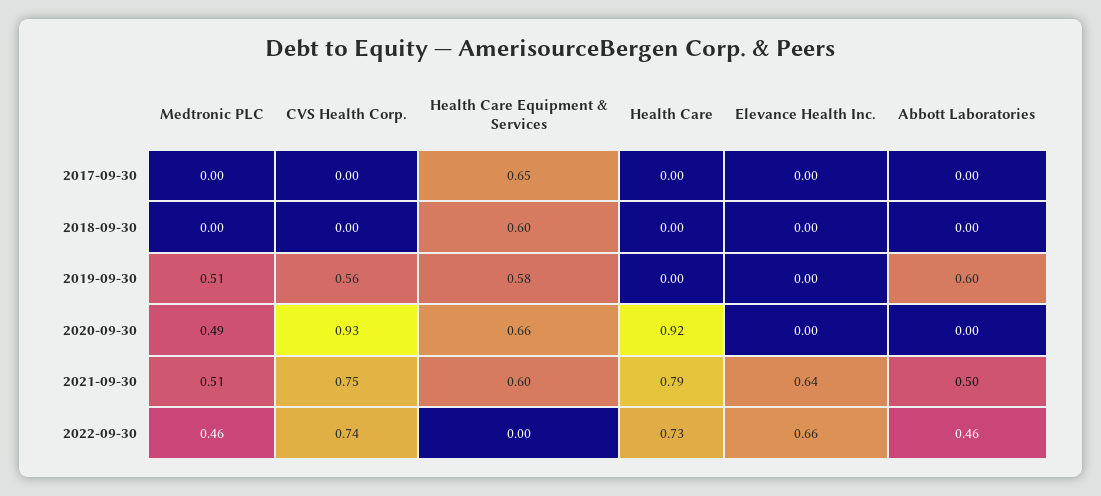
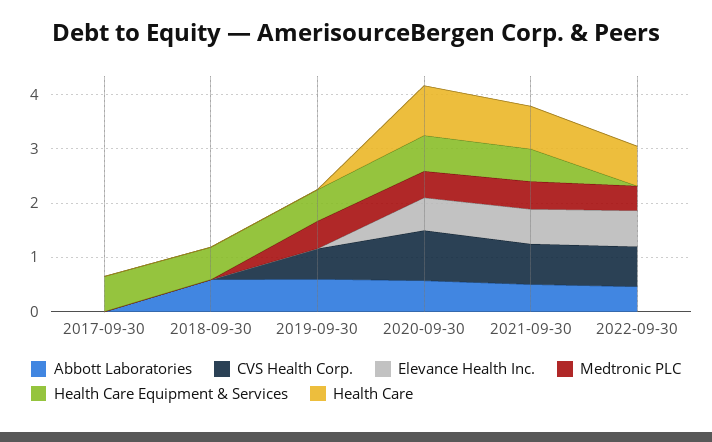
  {
    "Medtronic PLC": {
      "2017-09-30": 0,
      "2018-09-30": 0,
      "2019-09-30": 0.51,
      "2020-09-30": 0.49,
      "2021-09-30": 0.51,
      "2022-09-30": 0.46
    },
    "CVS Health Corp.": {
      "2017-09-30": 0,
      "2018-09-30": 0,
      "2019-09-30": 0.56,
      "2020-09-30": 0.93,
      "2021-09-30": 0.75,
      "2022-09-30": 0.74
    },
    "Health Care Equipment & Services": {
      "2017-09-30": 0.65,
      "2018-09-30": 0.6,
      "2019-09-30": 0.58,
      "2020-09-30": 0.66,
      "2021-09-30": 0.6,
      "2022-09-30": 0
    },
    "Health Care": {
      "2017-09-30": 0,
      "2018-09-30": 0,
      "2019-09-30": 0,
      "2020-09-30": 0.92,
      "2021-09-30": 0.79,
      "2022-09-30": 0.73
    },
    "Elevance Health Inc.": {
      "2017-09-30": 0,
      "2018-09-30": 0,
      "2019-09-30": 0,
-     "2020-09-30": 0,
+     "2020-09-30": 0.6,
      "2021-09-30": 0.64,
      "2022-09-30": 0.66
    },
    "Abbott Laboratories": {
      "2017-09-30": 0,
-     "2018-09-30": 0,
+     "2018-09-30": 0.6,
      "2019-09-30": 0.6,
-     "2020-09-30": 0,
+     "2020-09-30": 0.6,
      "2021-09-30": 0.5,
      "2022-09-30": 0.46
    }
  }

